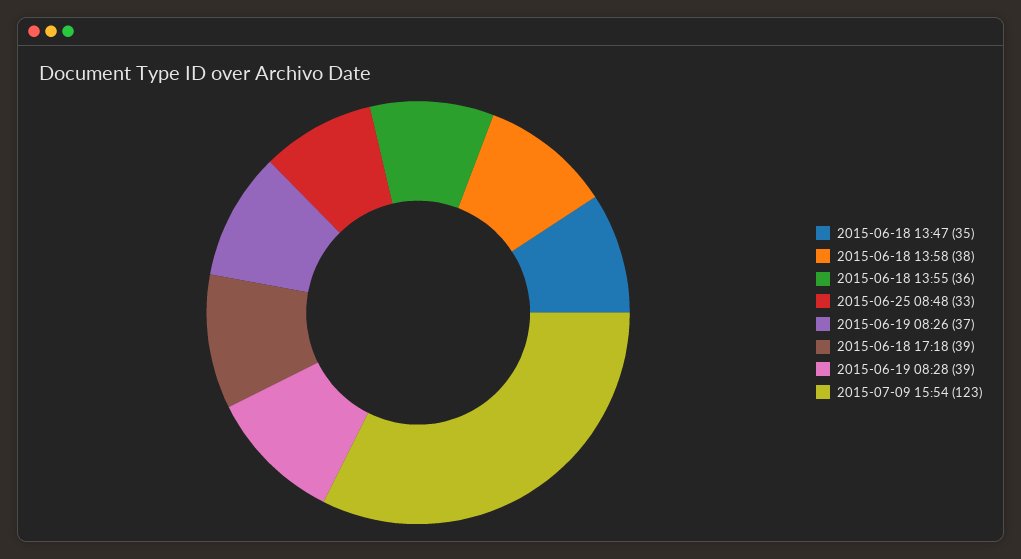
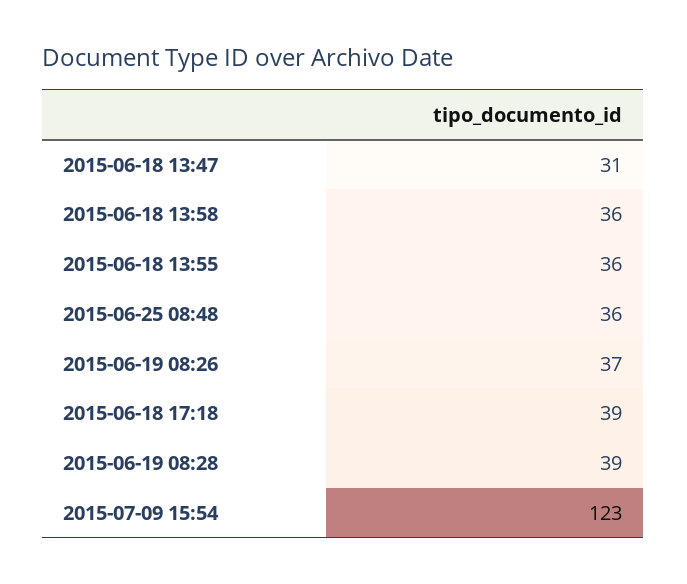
  {
-   "2015-06-18 13:47": 35,
+   "2015-06-18 13:47": 31,
-   "2015-06-18 13:58": 38,
+   "2015-06-18 13:58": 36,
    "2015-06-18 13:55": 36,
-   "2015-06-25 08:48": 33,
+   "2015-06-25 08:48": 36,
    "2015-06-19 08:26": 37,
    "2015-06-18 17:18": 39,
    "2015-06-19 08:28": 39,
    "2015-07-09 15:54": 123
  }

